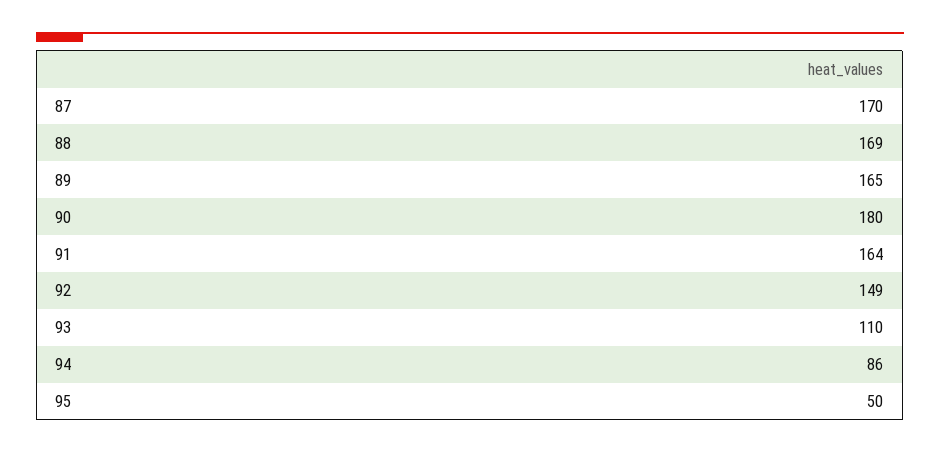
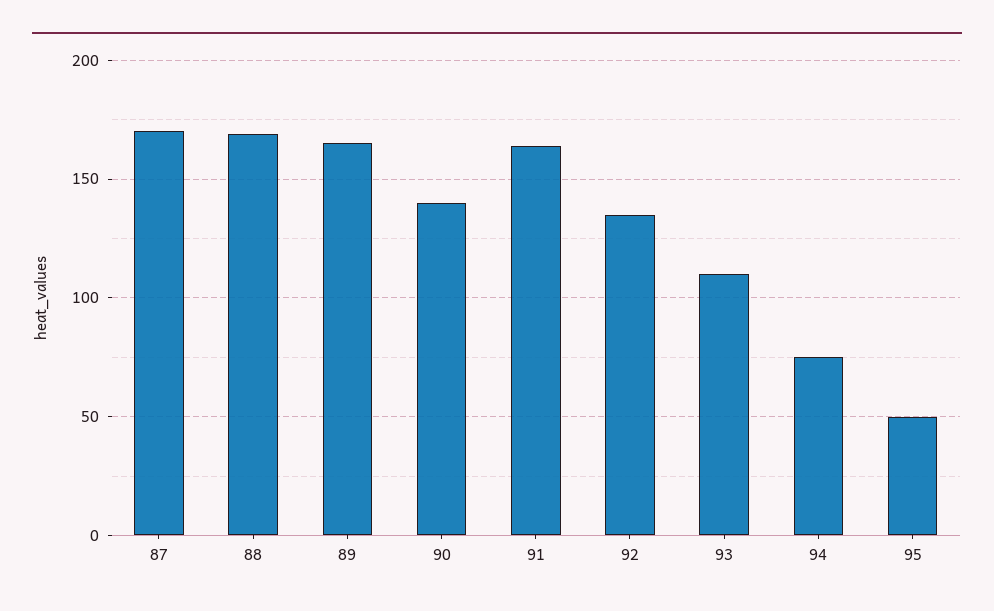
  {
    "87": 170,
    "88": 169,
    "89": 165,
-   "90": 180,
+   "90": 140,
    "91": 164,
-   "92": 149,
+   "92": 135,
    "93": 110,
-   "94": 86,
+   "94": 75,
    "95": 50
  }

